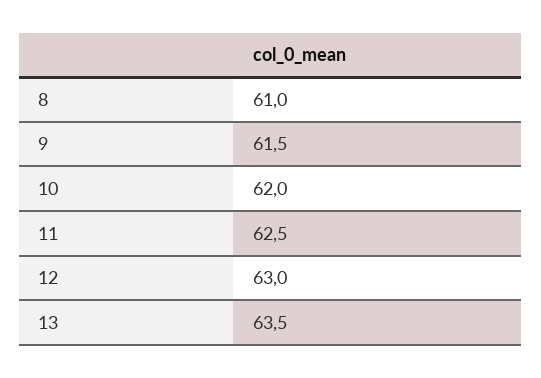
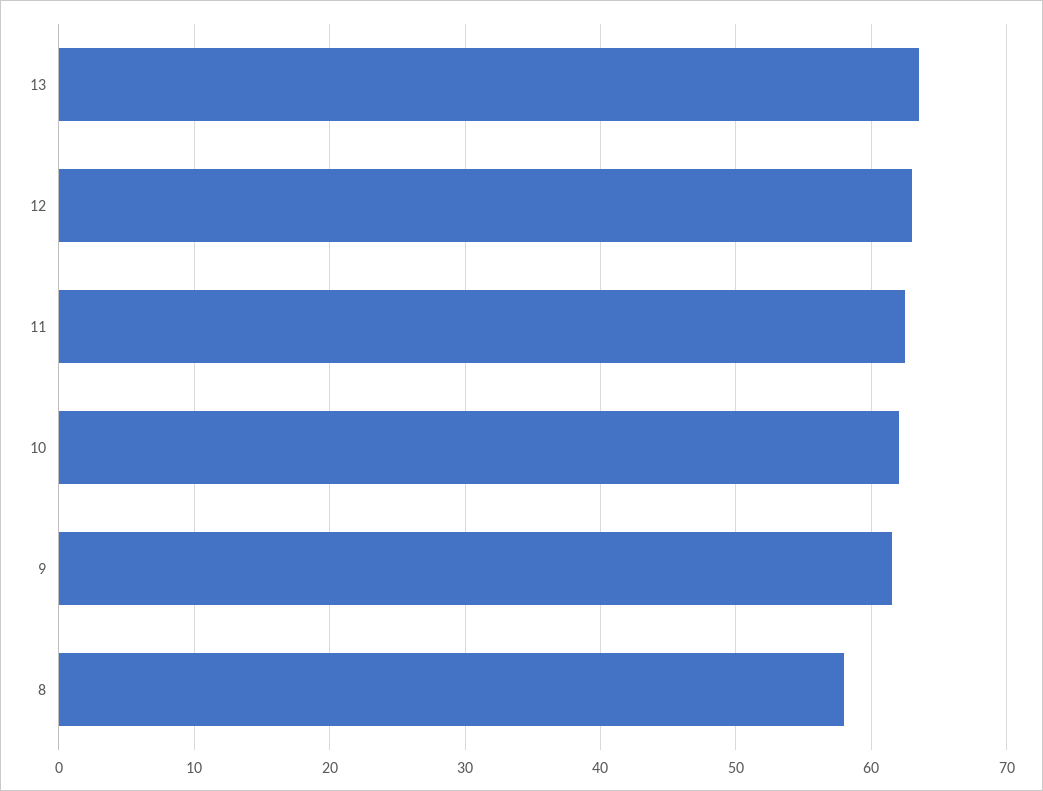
  {
-   "8": 61,
+   "8": 58,
    "9": 61.5,
    "10": 62,
    "11": 62.5,
    "12": 63,
    "13": 63.5
  }

